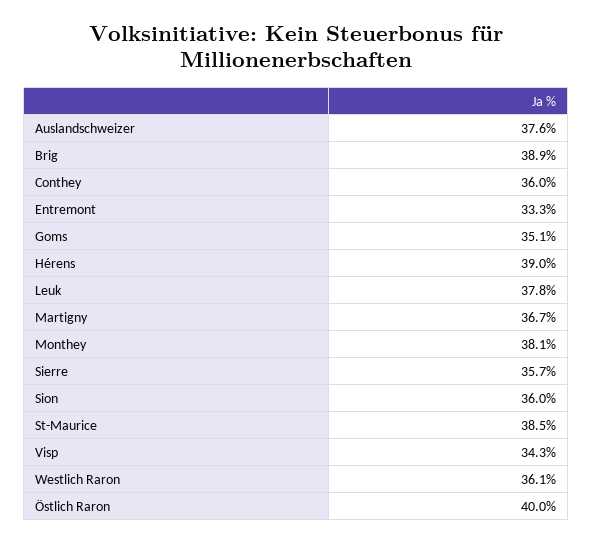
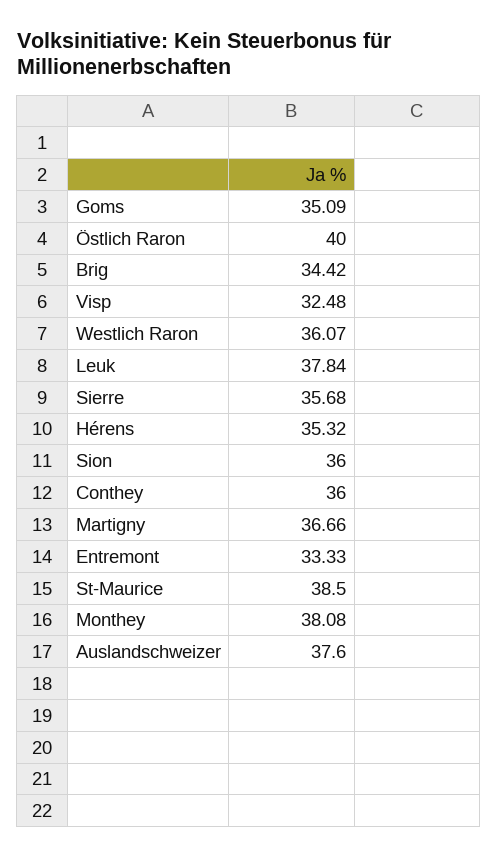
  {
    "Auslandschweizer": 37.6,
-   "Brig": 38.9,
+   "Brig": 34.42,
    "Conthey": 36,
    "Entremont": 33.33,
    "Goms": 35.09,
-   "Hérens": 39,
+   "Hérens": 35.32,
    "Leuk": 37.84,
    "Martigny": 36.66,
    "Monthey": 38.08,
    "Sierre": 35.68,
    "Sion": 36,
    "St-Maurice": 38.5,
-   "Visp": 34.3,
+   "Visp": 32.48,
    "Westlich Raron": 36.07,
    "Östlich Raron": 40
  }

